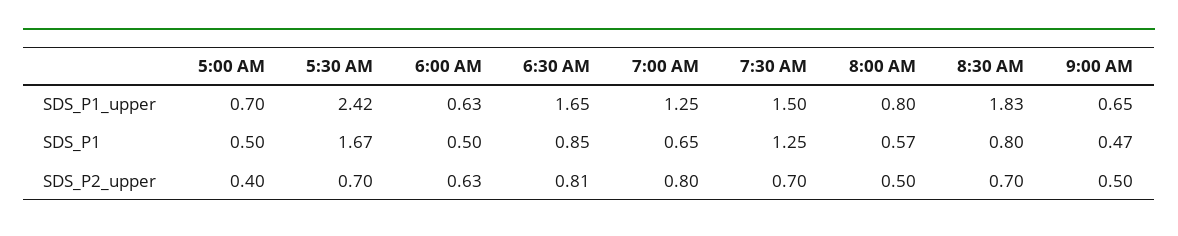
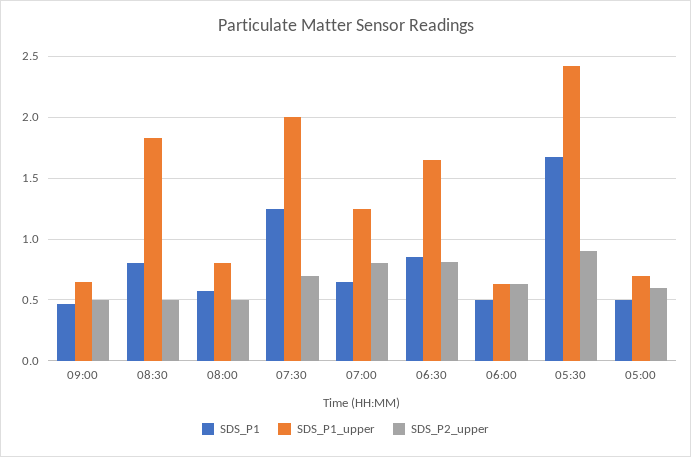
  {
    "SDS_P1_upper": {
      "5:00 AM": 0.7,
      "5:30 AM": 2.42,
      "6:00 AM": 0.63,
      "6:30 AM": 1.65,
      "7:00 AM": 1.25,
-     "7:30 AM": 1.5,
+     "7:30 AM": 2,
      "8:00 AM": 0.8,
      "8:30 AM": 1.83,
      "9:00 AM": 0.65
    },
    "SDS_P1": {
      "5:00 AM": 0.5,
      "5:30 AM": 1.67,
      "6:00 AM": 0.5,
      "6:30 AM": 0.85,
      "7:00 AM": 0.65,
      "7:30 AM": 1.25,
      "8:00 AM": 0.57,
      "8:30 AM": 0.8,
      "9:00 AM": 0.47
    },
    "SDS_P2_upper": {
-     "5:00 AM": 0.4,
+     "5:00 AM": 0.6,
-     "5:30 AM": 0.7,
+     "5:30 AM": 0.9,
      "6:00 AM": 0.63,
      "6:30 AM": 0.81,
      "7:00 AM": 0.8,
      "7:30 AM": 0.7,
      "8:00 AM": 0.5,
-     "8:30 AM": 0.7,
+     "8:30 AM": 0.5,
      "9:00 AM": 0.5
    }
  }

